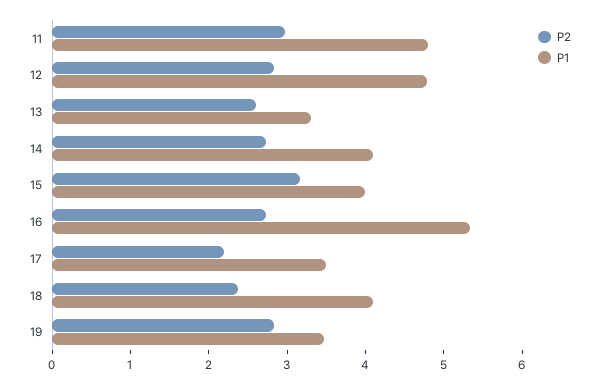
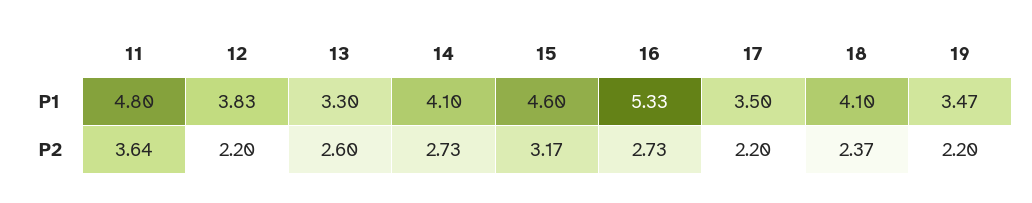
  {
    "P2": {
-     "11": 3,
+     "11": 3.64,
-     "12": 2.8,
+     "12": 2.2,
      "13": 2.6,
      "14": 2.73,
      "15": 3.17,
      "16": 2.73,
      "17": 2.2,
      "18": 2.37,
-     "19": 2.8
+     "19": 2.2
    },
    "P1": {
      "11": 4.8,
-     "12": 4.8,
+     "12": 3.83,
      "13": 3.3,
      "14": 4.1,
-     "15": 4,
+     "15": 4.6,
      "16": 5.33,
      "17": 3.5,
      "18": 4.1,
      "19": 3.47
    }
  }

